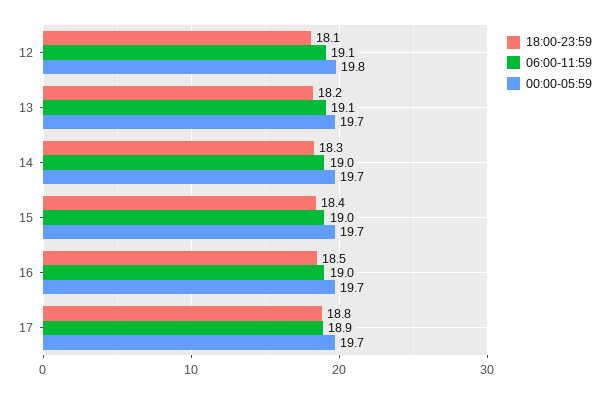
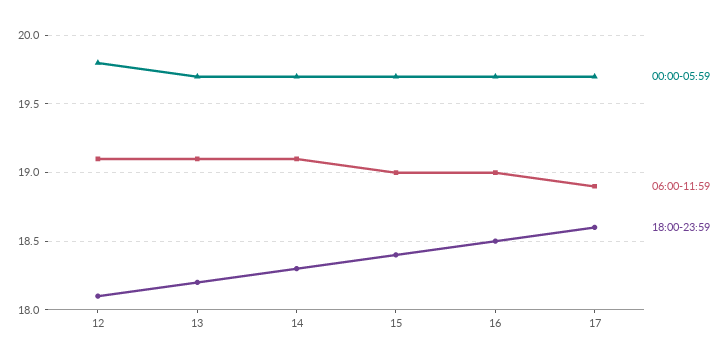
  {
    "18:00-23:59": {
      "12": 18.1,
      "13": 18.2,
      "14": 18.3,
      "15": 18.4,
      "16": 18.5,
-     "17": 18.8
+     "17": 18.6
    },
    "06:00-11:59": {
      "12": 19.1,
      "13": 19.1,
-     "14": 19,
+     "14": 19.1,
      "15": 19,
      "16": 19,
      "17": 18.9
    },
    "00:00-05:59": {
      "12": 19.8,
      "13": 19.7,
      "14": 19.7,
      "15": 19.7,
      "16": 19.7,
      "17": 19.7
    }
  }

